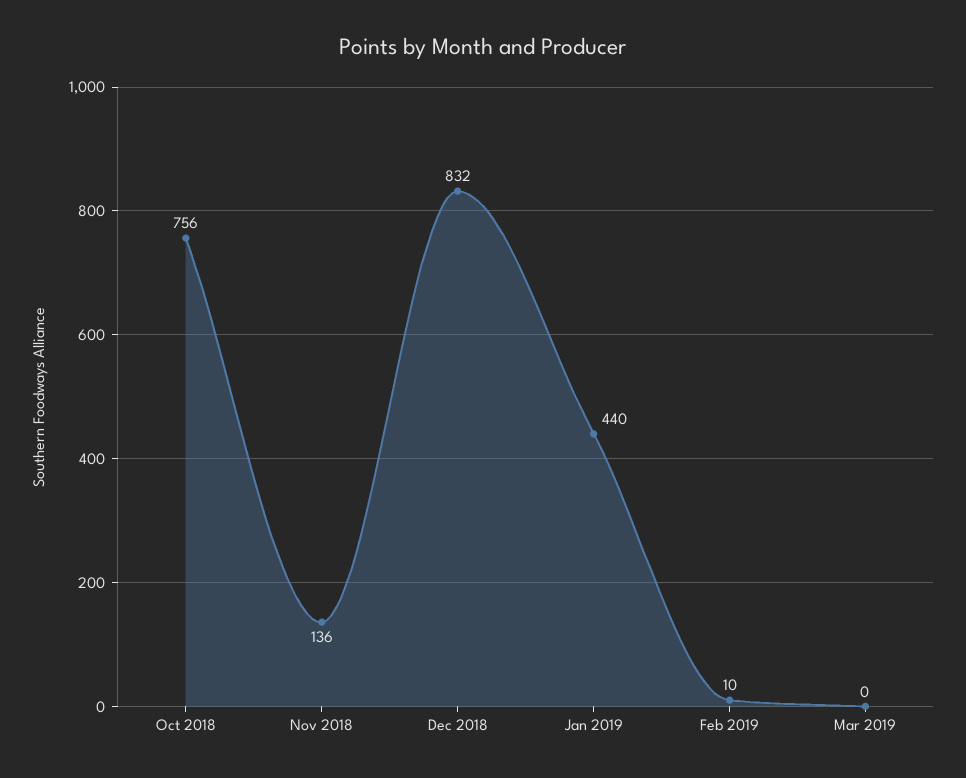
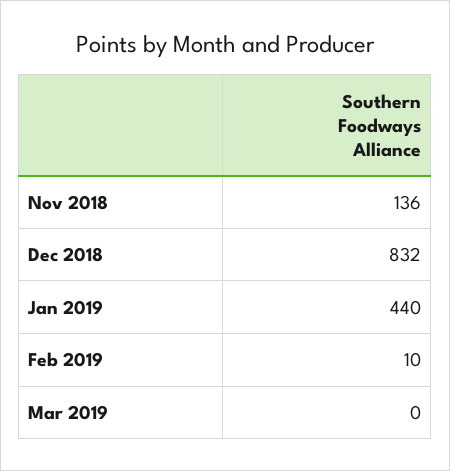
  {
-   "Oct 2018": 756,
    "Nov 2018": 136,
    "Dec 2018": 832,
    "Jan 2019": 440,
    "Feb 2019": 10,
    "Mar 2019": 0
  }

